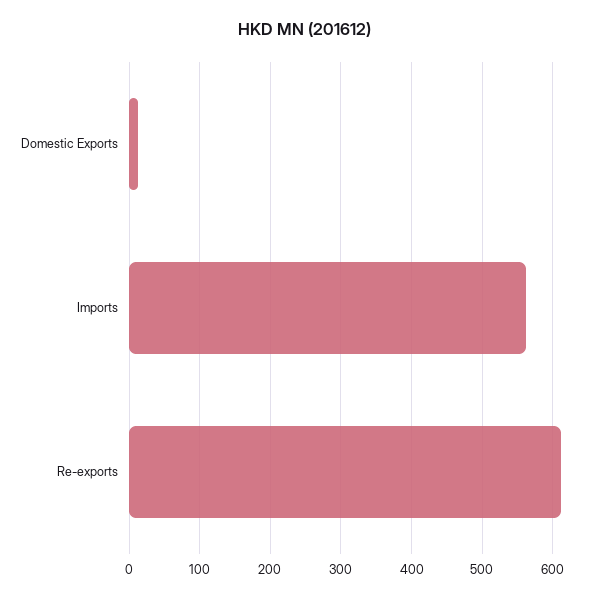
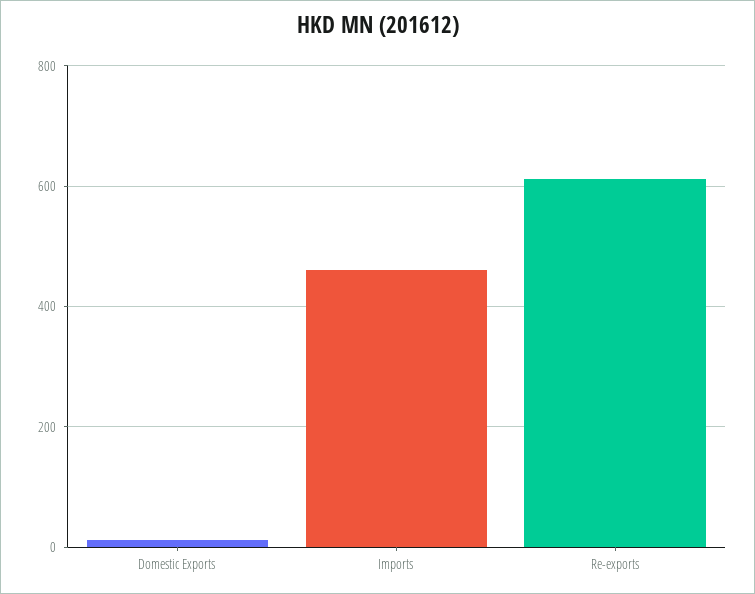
  {
    "Domestic Exports": 10,
-   "Imports": 560,
+   "Imports": 460,
    "Re-exports": 610
  }

